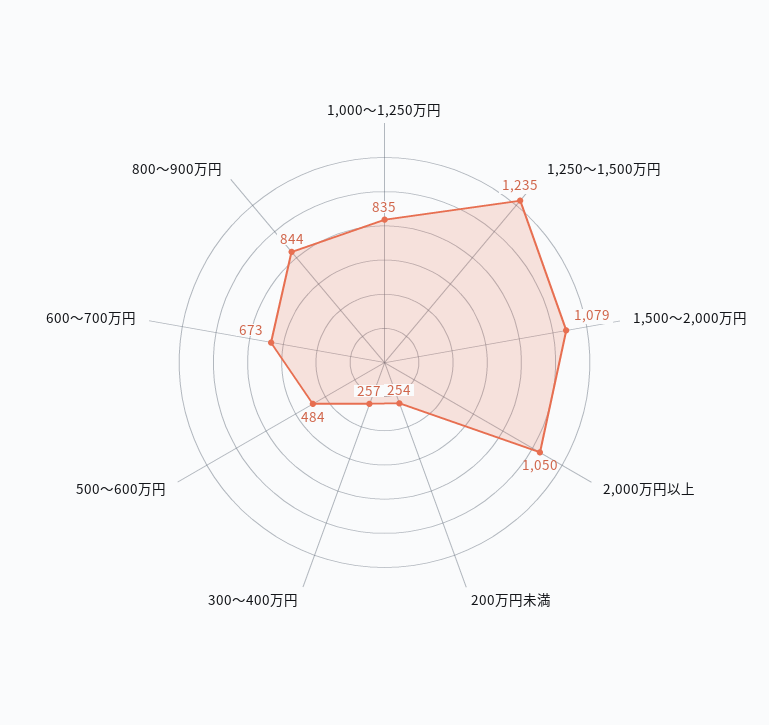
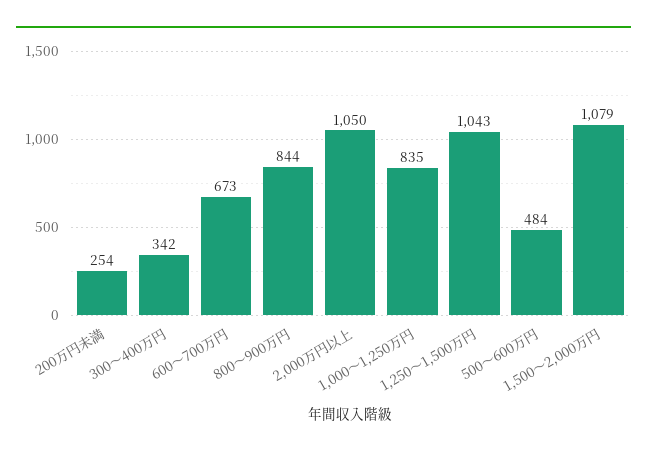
  {
    "1,000～1,250万円": 835,
-   "1,250～1,500万円": 1235,
+   "1,250～1,500万円": 1043,
    "1,500～2,000万円": 1079,
    "2,000万円以上": 1050,
    "200万円未満": 254,
-   "300～400万円": 257,
+   "300～400万円": 342,
    "500～600万円": 484,
    "600～700万円": 673,
    "800～900万円": 844
  }

